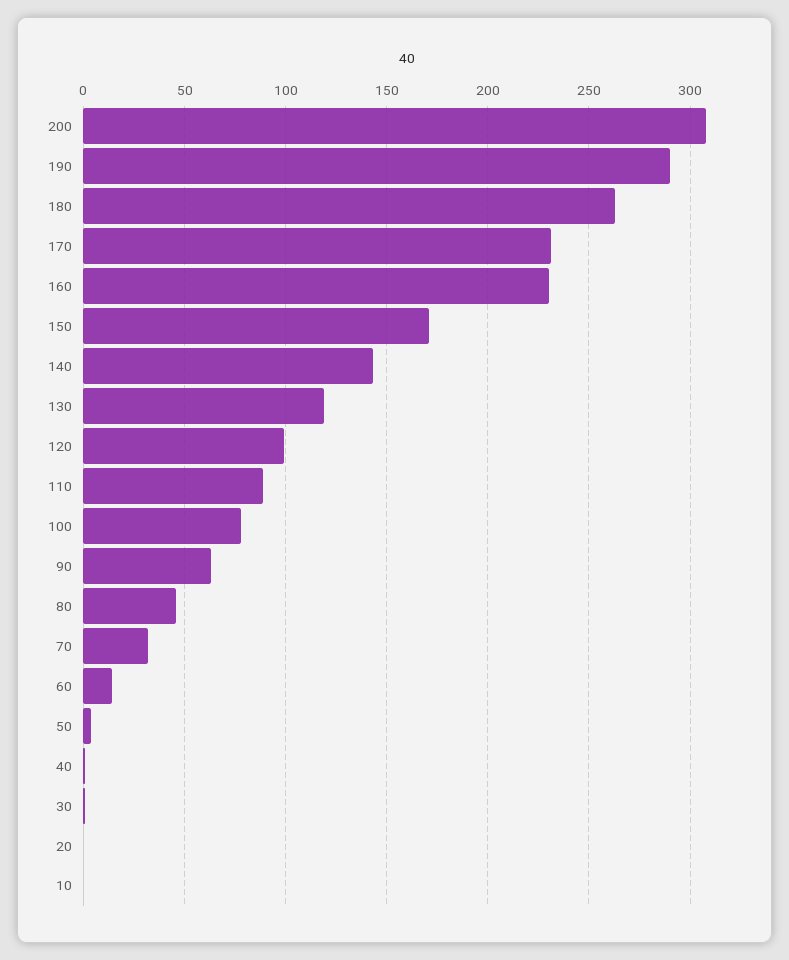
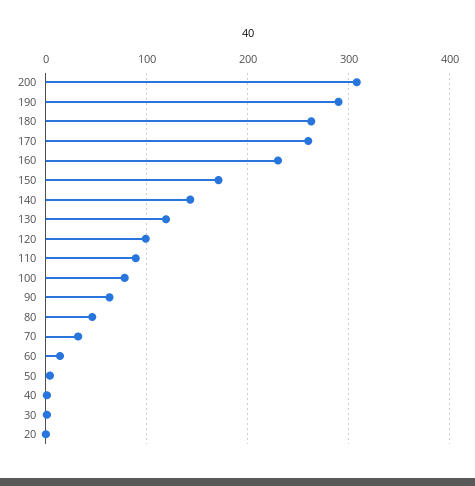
  {
    "200": 310,
    "190": 290,
    "180": 265,
-   "170": 230,
+   "170": 260,
    "160": 230,
    "150": 170,
    "140": 145,
    "130": 120,
    "120": 100,
    "110": 90,
    "100": 80,
    "90": 65,
    "80": 45,
    "70": 30,
    "60": 15,
    "50": 5,
    "40": 0,
    "30": 0,
-   "20": 0,
+   "20": 0
-   "10": 0
  }

